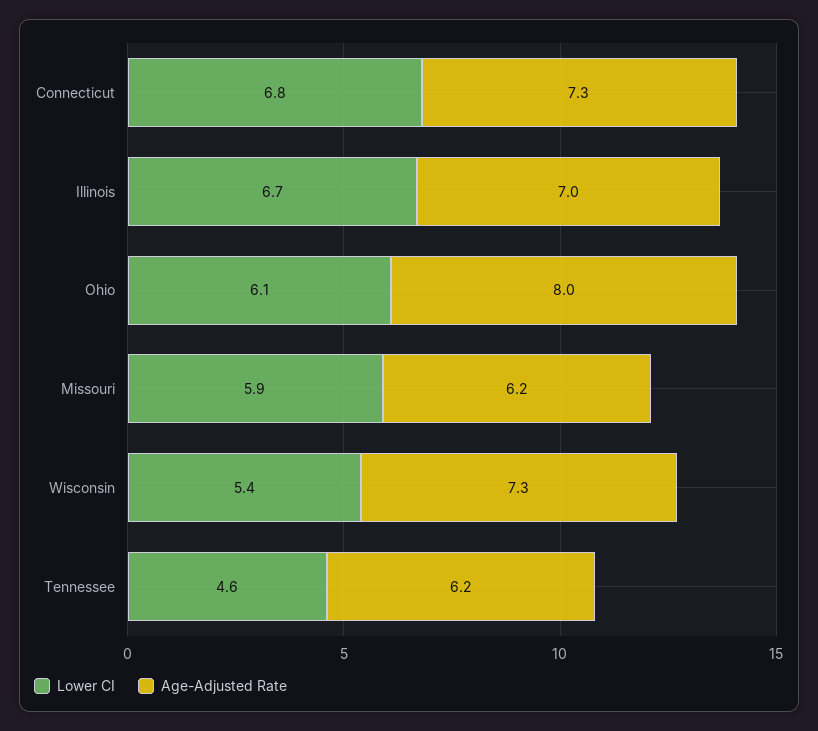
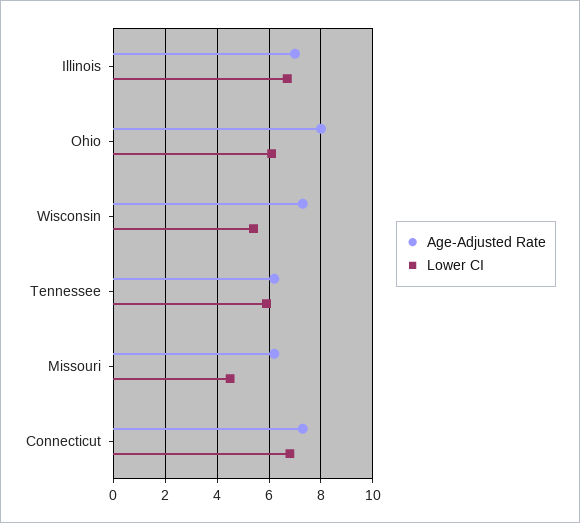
  {
    "Lower CI": {
      "Connecticut": 6.8,
      "Illinois": 6.7,
      "Ohio": 6.1,
-     "Missouri": 5.9,
+     "Missouri": 4.5,
      "Wisconsin": 5.4,
-     "Tennessee": 4.6
+     "Tennessee": 6
    },
    "Age-Adjusted Rate": {
      "Connecticut": 7.3,
      "Illinois": 7,
      "Ohio": 8,
      "Missouri": 6.2,
      "Wisconsin": 7.3,
      "Tennessee": 6.2
    }
  }

